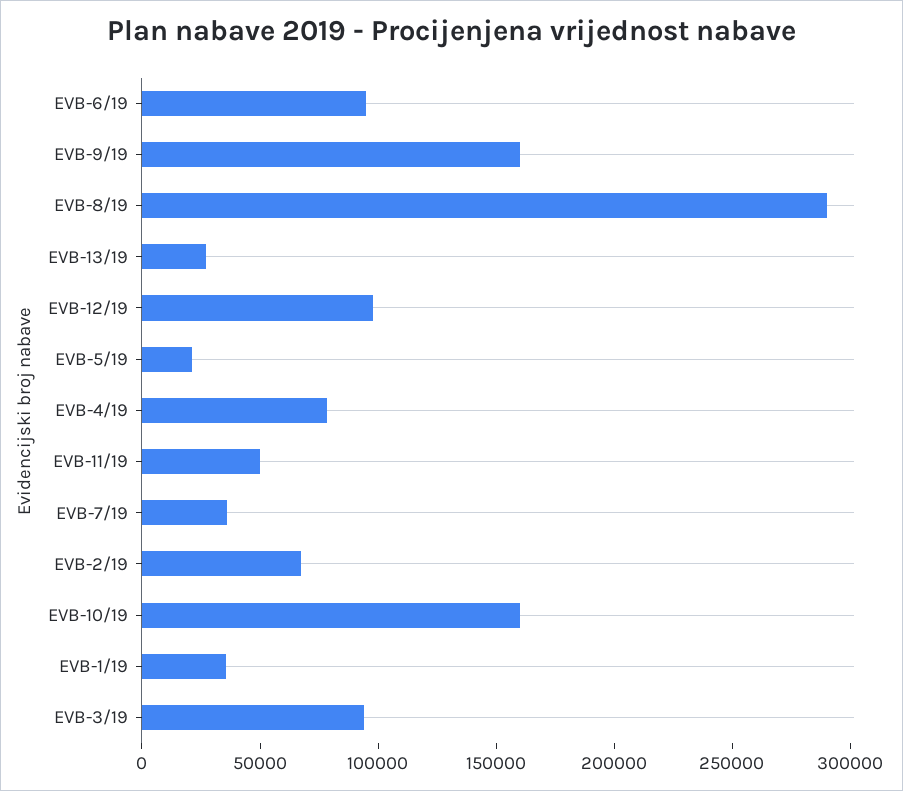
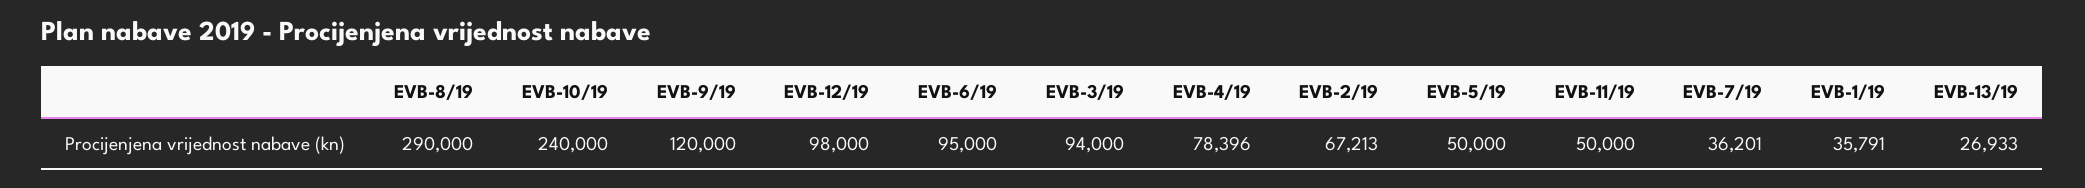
  {
    "EVB-6/19": 95000,
-   "EVB-9/19": 160000,
+   "EVB-9/19": 120000,
    "EVB-8/19": 290000,
    "EVB-13/19": 26933,
    "EVB-12/19": 98000,
-   "EVB-5/19": 20000,
+   "EVB-5/19": 50000,
    "EVB-4/19": 78396,
    "EVB-11/19": 50000,
    "EVB-7/19": 36201,
    "EVB-2/19": 67213,
-   "EVB-10/19": 160000,
+   "EVB-10/19": 240000,
    "EVB-1/19": 35791,
    "EVB-3/19": 94000
  }

